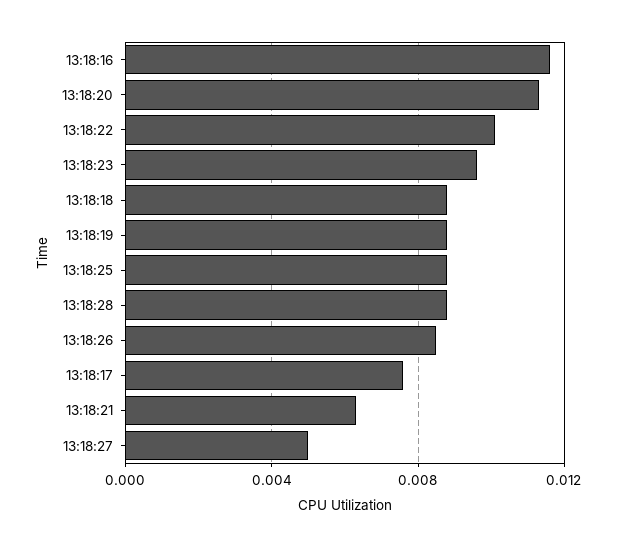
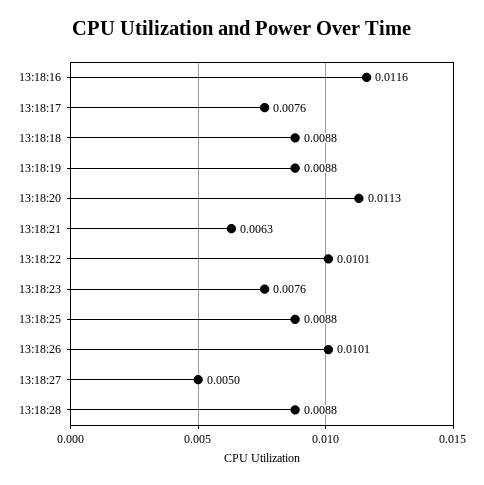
  {
    "13:18:16": 0.0116,
    "13:18:20": 0.0113,
    "13:18:22": 0.0101,
-   "13:18:23": 0.0095,
+   "13:18:23": 0.0076,
    "13:18:18": 0.0088,
    "13:18:19": 0.0088,
    "13:18:25": 0.0088,
    "13:18:28": 0.0088,
-   "13:18:26": 0.0085,
+   "13:18:26": 0.0101,
    "13:18:17": 0.0076,
    "13:18:21": 0.0063,
    "13:18:27": 0.005
  }

